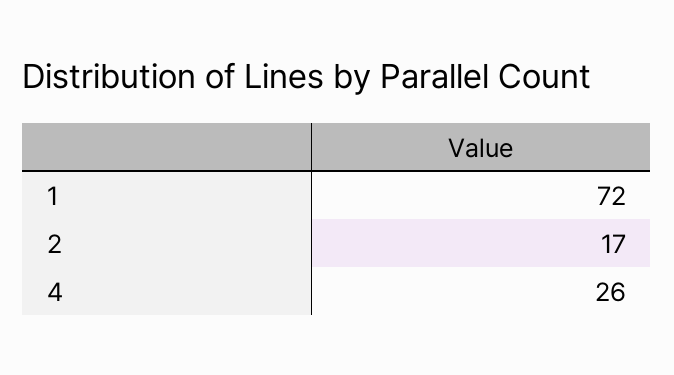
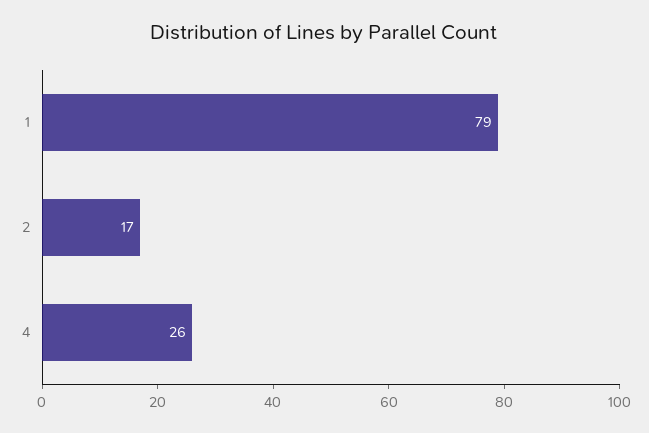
  {
-   "1": 72,
+   "1": 79,
    "2": 17,
    "4": 26
  }

